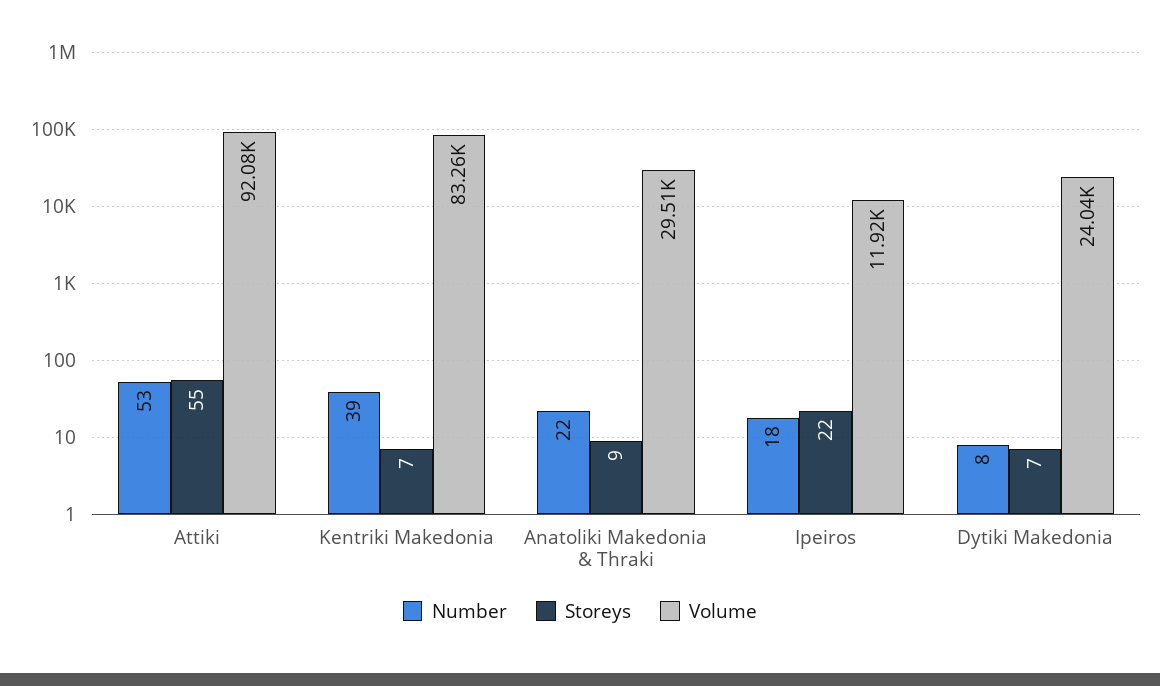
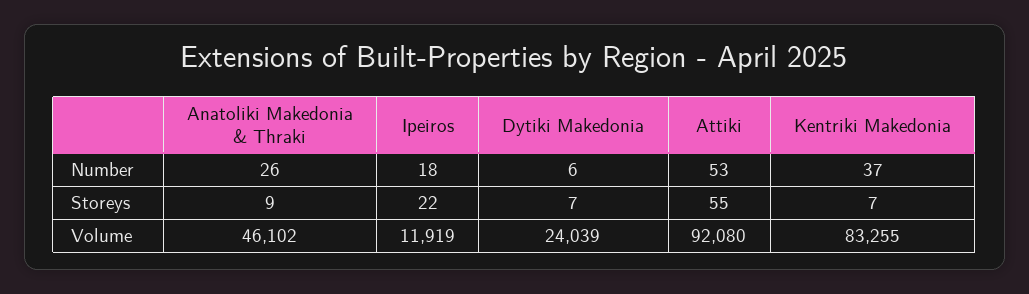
  {
    "Number": {
      "Attiki": 53,
-     "Kentriki Makedonia": 39,
+     "Kentriki Makedonia": 37,
-     "Anatoliki Makedonia & Thraki": 22,
+     "Anatoliki Makedonia & Thraki": 26,
      "Ipeiros": 18,
-     "Dytiki Makedonia": 8
+     "Dytiki Makedonia": 6
    },
    "Storeys": {
      "Attiki": 55,
      "Kentriki Makedonia": 7,
      "Anatoliki Makedonia & Thraki": 9,
      "Ipeiros": 22,
      "Dytiki Makedonia": 7
    },
    "Volume": {
      "Attiki": 92080,
      "Kentriki Makedonia": 83255,
-     "Anatoliki Makedonia & Thraki": 29510,
+     "Anatoliki Makedonia & Thraki": 46102,
      "Ipeiros": 11919,
      "Dytiki Makedonia": 24039
    }
  }

